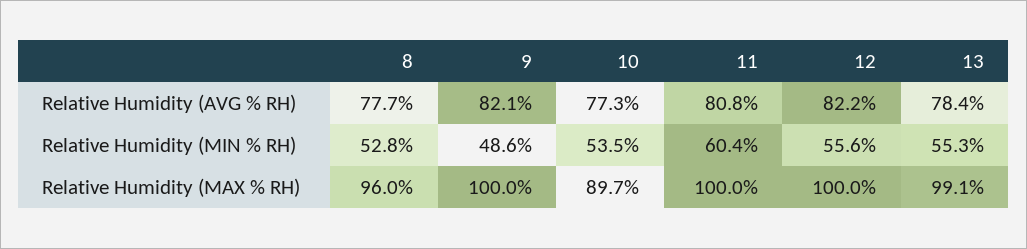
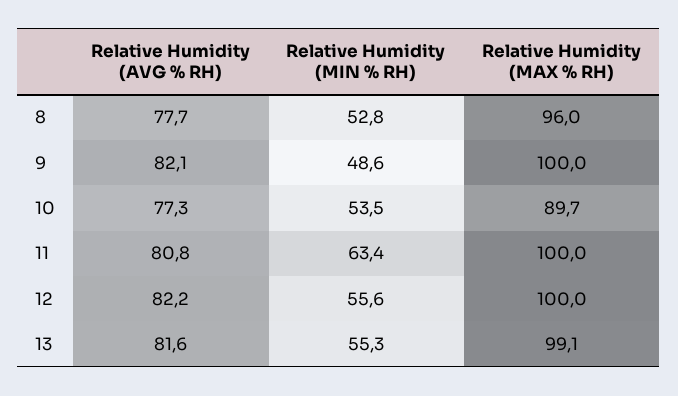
  {
    "8": {
      "Relative Humidity (AVG % RH)": 77.7,
      "Relative Humidity (MIN % RH)": 52.8,
      "Relative Humidity (MAX % RH)": 96
    },
    "9": {
      "Relative Humidity (AVG % RH)": 82.1,
      "Relative Humidity (MIN % RH)": 48.6,
      "Relative Humidity (MAX % RH)": 100
    },
    "10": {
      "Relative Humidity (AVG % RH)": 77.3,
      "Relative Humidity (MIN % RH)": 53.5,
      "Relative Humidity (MAX % RH)": 89.7
    },
    "11": {
      "Relative Humidity (AVG % RH)": 80.8,
-     "Relative Humidity (MIN % RH)": 60.4,
+     "Relative Humidity (MIN % RH)": 63.4,
      "Relative Humidity (MAX % RH)": 100
    },
    "12": {
      "Relative Humidity (AVG % RH)": 82.2,
      "Relative Humidity (MIN % RH)": 55.6,
      "Relative Humidity (MAX % RH)": 100
    },
    "13": {
-     "Relative Humidity (AVG % RH)": 78.4,
+     "Relative Humidity (AVG % RH)": 81.6,
      "Relative Humidity (MIN % RH)": 55.3,
      "Relative Humidity (MAX % RH)": 99.1
    }
  }

